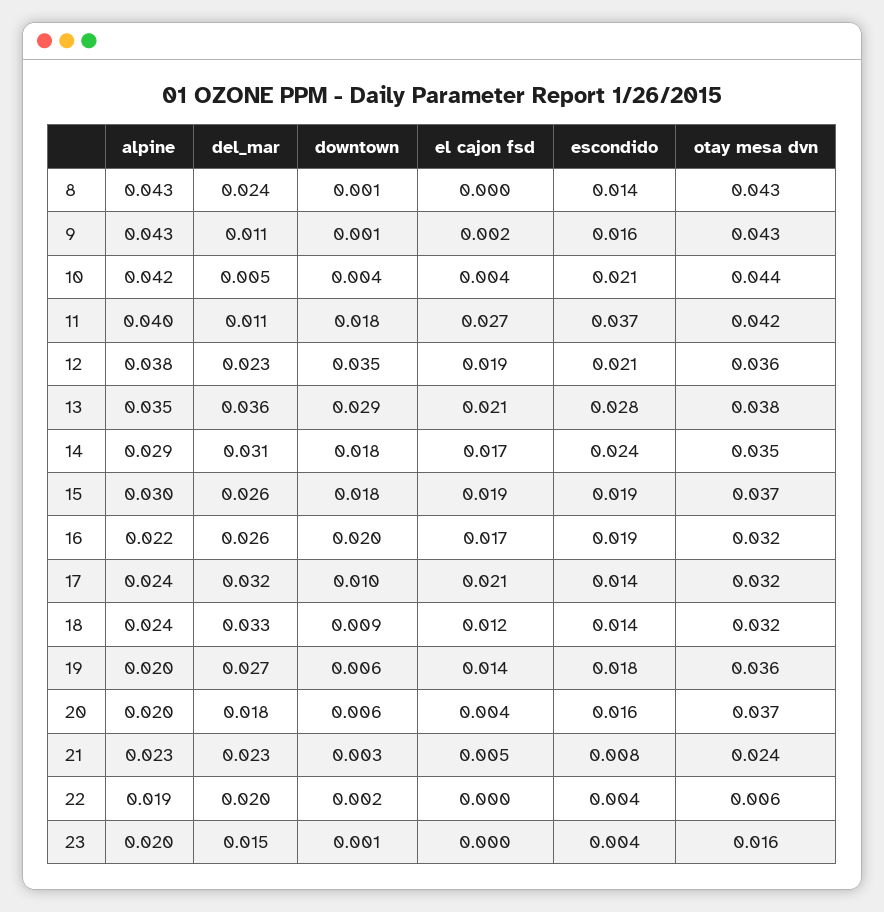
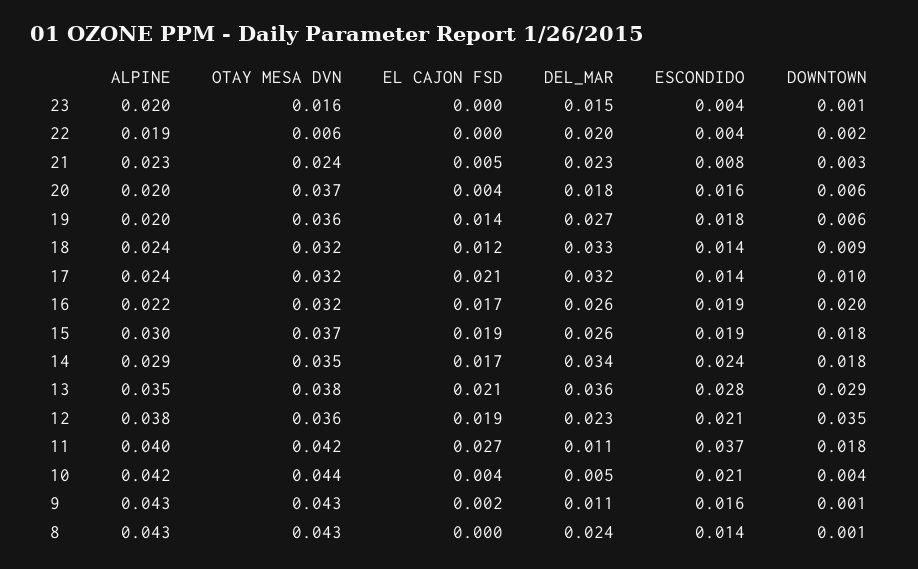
  {
    "alpine": {
      "8": 0.043,
      "9": 0.043,
      "10": 0.042,
      "11": 0.04,
      "12": 0.038,
      "13": 0.035,
      "14": 0.029,
      "15": 0.03,
      "16": 0.022,
      "17": 0.024,
      "18": 0.024,
      "19": 0.02,
      "20": 0.02,
      "21": 0.023,
      "22": 0.019,
      "23": 0.02
    },
    "del_mar": {
      "8": 0.024,
      "9": 0.011,
      "10": 0.005,
      "11": 0.011,
      "12": 0.023,
      "13": 0.036,
-     "14": 0.031,
+     "14": 0.034,
      "15": 0.026,
      "16": 0.026,
      "17": 0.032,
      "18": 0.033,
      "19": 0.027,
      "20": 0.018,
      "21": 0.023,
      "22": 0.02,
      "23": 0.015
    },
    "downtown": {
      "8": 0.001,
      "9": 0.001,
      "10": 0.004,
      "11": 0.018,
      "12": 0.035,
      "13": 0.029,
      "14": 0.018,
      "15": 0.018,
      "16": 0.02,
      "17": 0.01,
      "18": 0.009,
      "19": 0.006,
      "20": 0.006,
      "21": 0.003,
      "22": 0.002,
      "23": 0.001
    },
    "el cajon fsd": {
      "8": 0,
      "9": 0.002,
      "10": 0.004,
      "11": 0.027,
      "12": 0.019,
      "13": 0.021,
      "14": 0.017,
      "15": 0.019,
      "16": 0.017,
      "17": 0.021,
      "18": 0.012,
      "19": 0.014,
      "20": 0.004,
      "21": 0.005,
      "22": 0,
      "23": 0
    },
    "escondido": {
      "8": 0.014,
      "9": 0.016,
      "10": 0.021,
      "11": 0.037,
      "12": 0.021,
      "13": 0.028,
      "14": 0.024,
      "15": 0.019,
      "16": 0.019,
      "17": 0.014,
      "18": 0.014,
      "19": 0.018,
      "20": 0.016,
      "21": 0.008,
      "22": 0.004,
      "23": 0.004
    },
    "otay mesa dvn": {
      "8": 0.043,
      "9": 0.043,
      "10": 0.044,
      "11": 0.042,
      "12": 0.036,
      "13": 0.038,
      "14": 0.035,
      "15": 0.037,
      "16": 0.032,
      "17": 0.032,
      "18": 0.032,
      "19": 0.036,
      "20": 0.037,
      "21": 0.024,
      "22": 0.006,
      "23": 0.016
    }
  }

